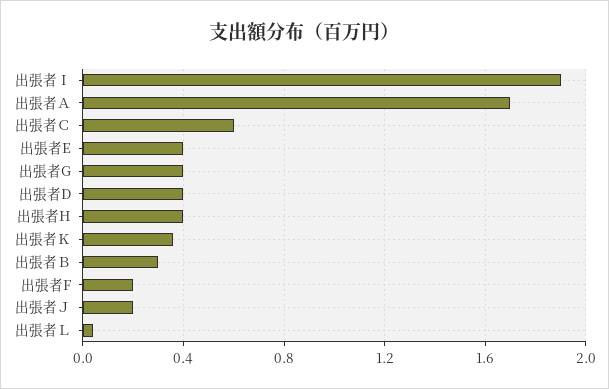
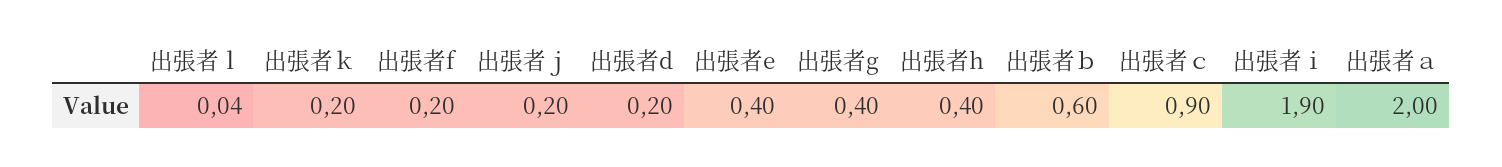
  {
    "出張者Ｉ": 1.9,
-   "出張者Ａ": 1.7,
+   "出張者Ａ": 2,
-   "出張者Ｃ": 0.6,
+   "出張者Ｃ": 0.9,
    "出張者E": 0.4,
    "出張者G": 0.4,
-   "出張者D": 0.4,
+   "出張者D": 0.2,
    "出張者H": 0.4,
-   "出張者Ｋ": 0.35,
+   "出張者Ｋ": 0.2,
-   "出張者Ｂ": 0.3,
+   "出張者Ｂ": 0.6,
    "出張者F": 0.2,
    "出張者Ｊ": 0.2,
    "出張者Ｌ": 0.04
  }

